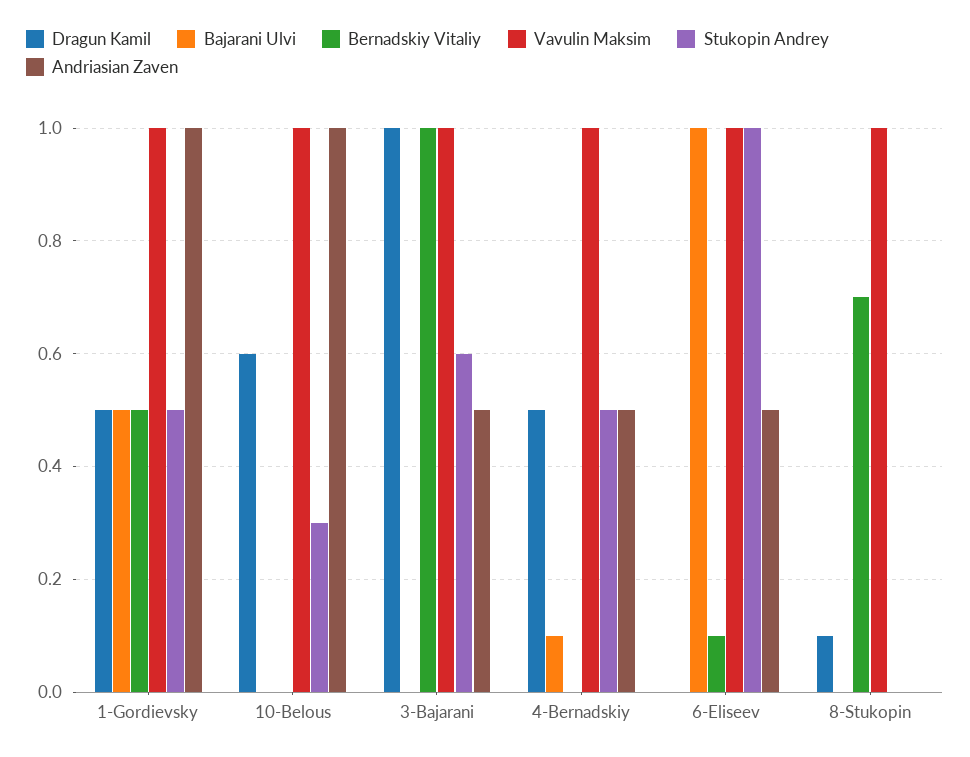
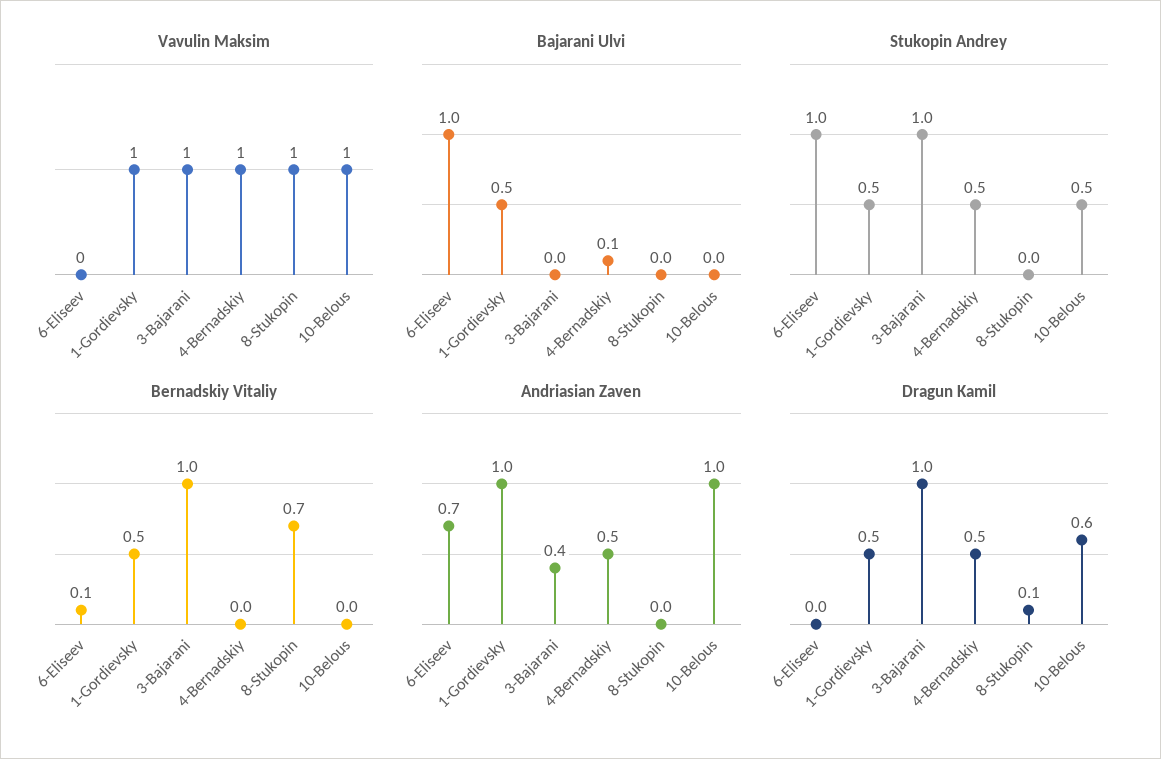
  {
    "Dragun Kamil": {
      "1-Gordievsky": 0.5,
      "10-Belous": 0.6,
      "3-Bajarani": 1,
      "4-Bernadskiy": 0.5,
      "6-Eliseev": 0,
      "8-Stukopin": 0.1
    },
    "Bajarani Ulvi": {
      "1-Gordievsky": 0.5,
      "10-Belous": 0,
      "3-Bajarani": 0,
      "4-Bernadskiy": 0.1,
      "6-Eliseev": 1,
      "8-Stukopin": 0
    },
    "Bernadskiy Vitaliy": {
      "1-Gordievsky": 0.5,
      "10-Belous": 0,
      "3-Bajarani": 1,
      "4-Bernadskiy": 0,
      "6-Eliseev": 0.1,
      "8-Stukopin": 0.7
    },
    "Vavulin Maksim": {
      "1-Gordievsky": 1,
      "10-Belous": 1,
      "3-Bajarani": 1,
      "4-Bernadskiy": 1,
-     "6-Eliseev": 1,
+     "6-Eliseev": 0,
      "8-Stukopin": 1
    },
    "Stukopin Andrey": {
      "1-Gordievsky": 0.5,
-     "10-Belous": 0.3,
+     "10-Belous": 0.5,
-     "3-Bajarani": 0.6,
+     "3-Bajarani": 1,
      "4-Bernadskiy": 0.5,
      "6-Eliseev": 1,
      "8-Stukopin": 0
    },
    "Andriasian Zaven": {
      "1-Gordievsky": 1,
      "10-Belous": 1,
-     "3-Bajarani": 0.5,
+     "3-Bajarani": 0.4,
      "4-Bernadskiy": 0.5,
-     "6-Eliseev": 0.5,
+     "6-Eliseev": 0.7,
      "8-Stukopin": 0
    }
  }

